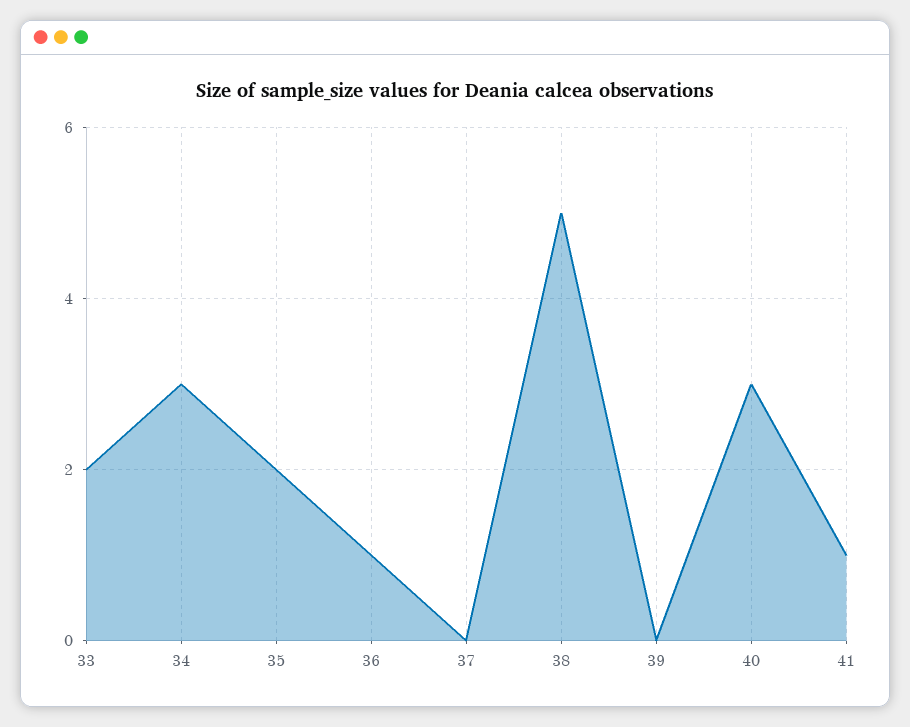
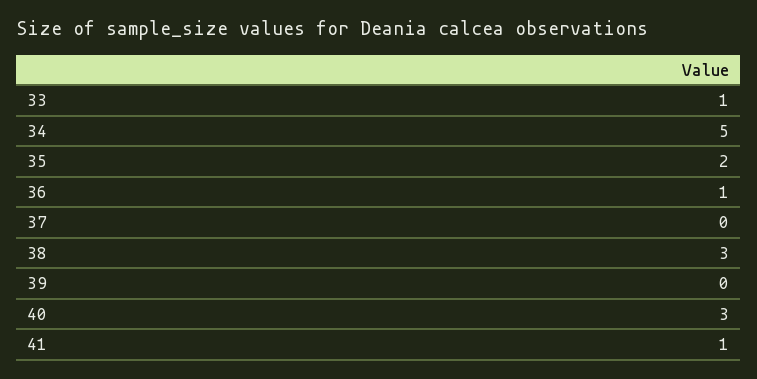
  {
-   "33": 2,
+   "33": 1,
-   "34": 3,
+   "34": 5,
    "35": 2,
    "36": 1,
    "37": 0,
-   "38": 5,
+   "38": 3,
    "39": 0,
    "40": 3,
    "41": 1
  }

